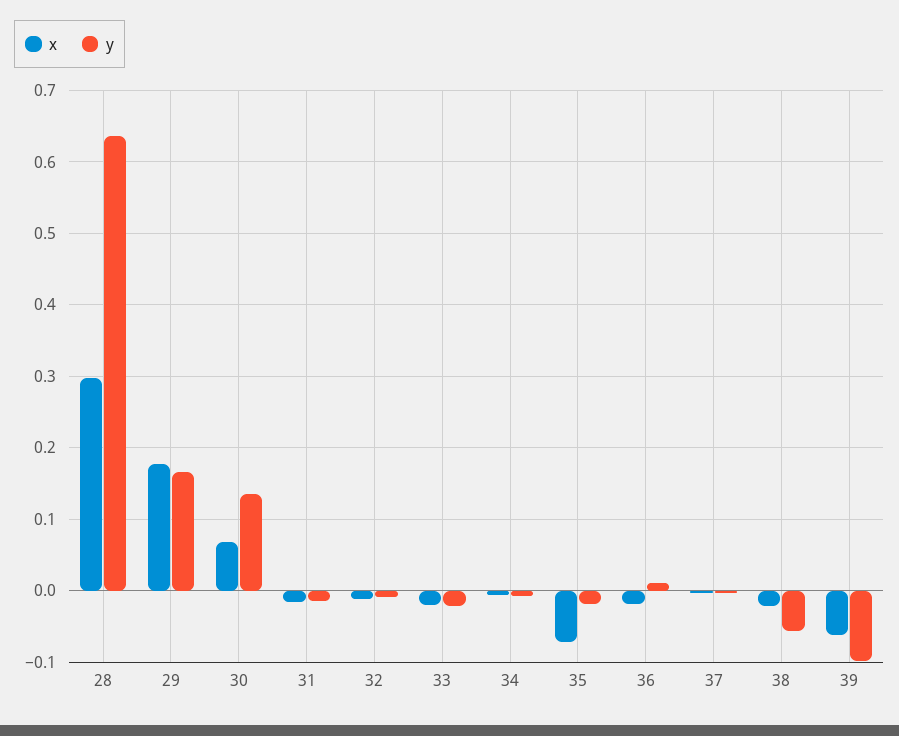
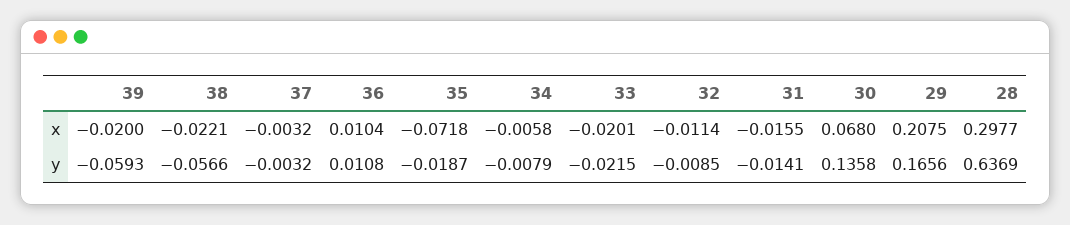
  {
    "x": {
      "28": 0.2977,
-     "29": 0.18,
+     "29": 0.2075,
      "30": 0.068,
      "31": -0.0155,
      "32": -0.0114,
      "33": -0.0201,
      "34": -0.0058,
      "35": -0.0718,
-     "36": -0.02,
+     "36": 0.0104,
      "37": -0.0032,
      "38": -0.0221,
-     "39": -0.06
+     "39": -0.02
    },
    "y": {
      "28": 0.6369,
      "29": 0.1656,
      "30": 0.1358,
      "31": -0.0141,
      "32": -0.0085,
      "33": -0.0215,
      "34": -0.0079,
      "35": -0.0187,
      "36": 0.0108,
      "37": -0.0032,
      "38": -0.0566,
-     "39": -0.1
+     "39": -0.0593
    }
  }

